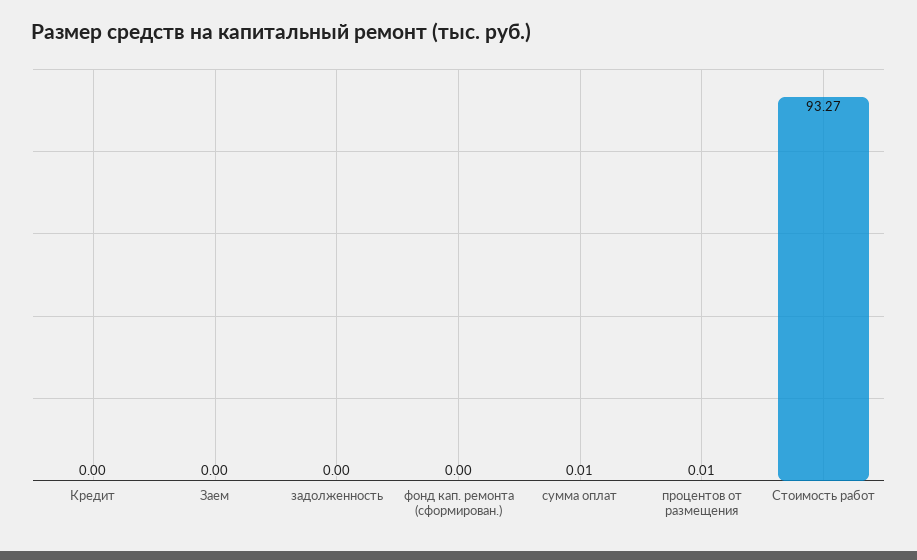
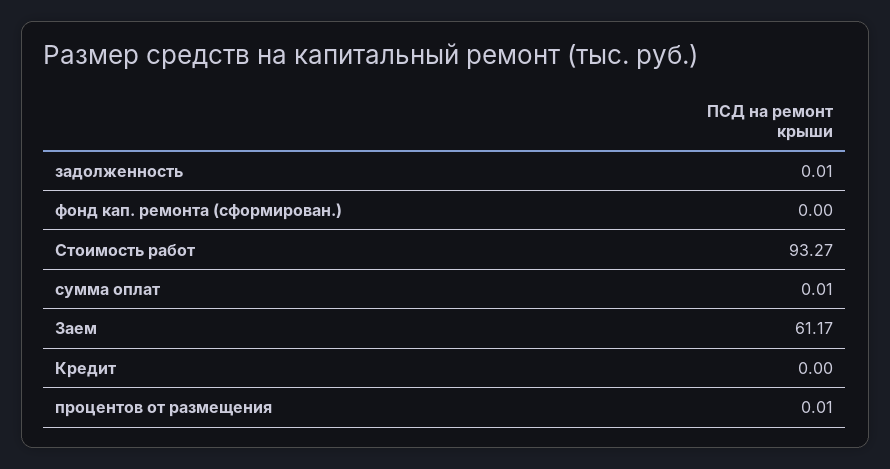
  {
    "Кредит": 0,
-   "Заем": 0,
+   "Заем": 61.17,
-   "задолженность": 0,
+   "задолженность": 0.01,
    "фонд кап. ремонта (сформирован.)": 0,
    "сумма оплат": 0.01,
    "процентов от размещения": 0.01,
    "Стоимость работ": 93.27
  }

